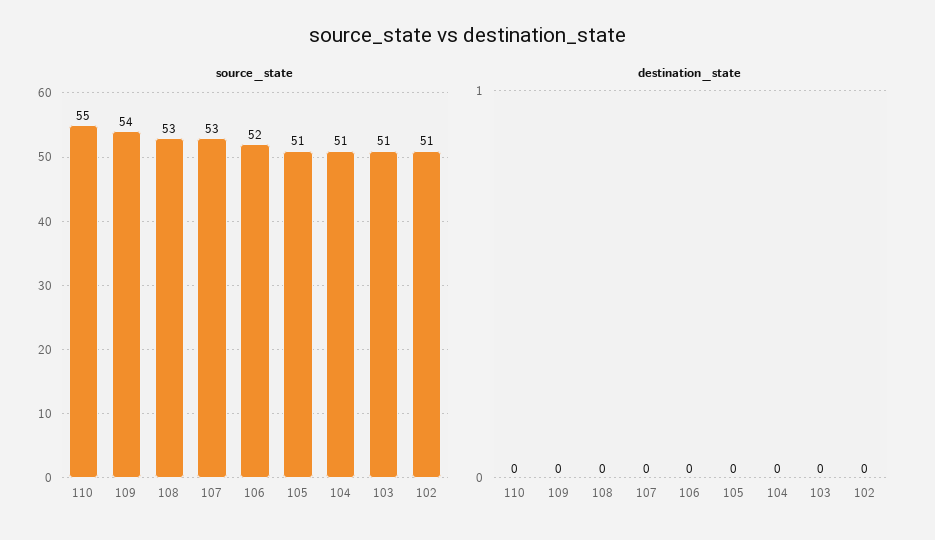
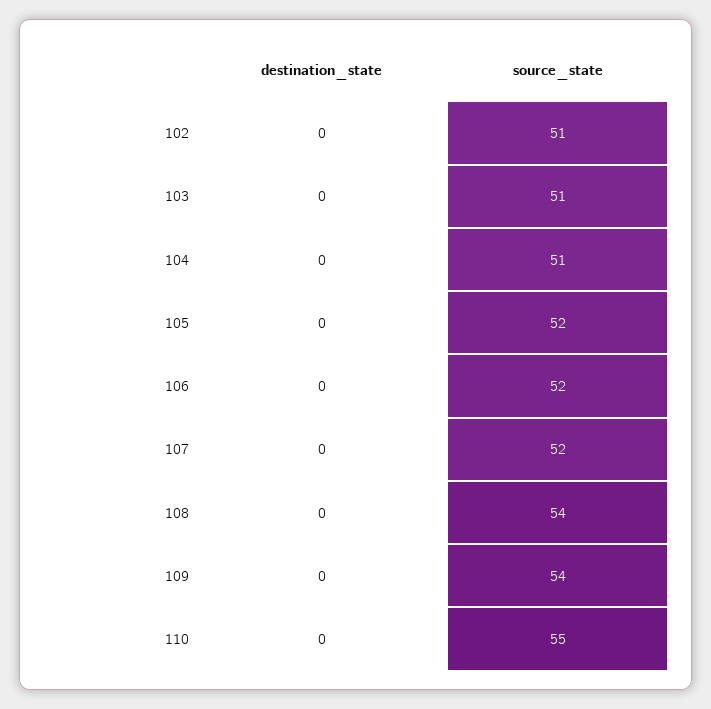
  {
    "source_state": {
      "110": 55,
      "109": 54,
-     "108": 53,
+     "108": 54,
-     "107": 53,
+     "107": 52,
      "106": 52,
-     "105": 51,
+     "105": 52,
      "104": 51,
      "103": 51,
      "102": 51
    },
    "destination_state": {
      "110": 0,
      "109": 0,
      "108": 0,
      "107": 0,
      "106": 0,
      "105": 0,
      "104": 0,
      "103": 0,
      "102": 0
    }
  }

